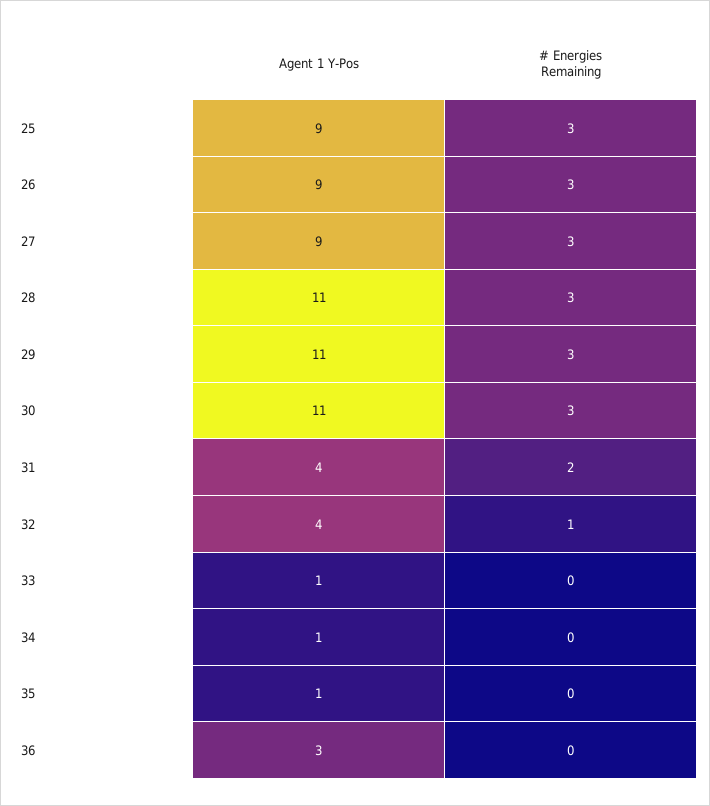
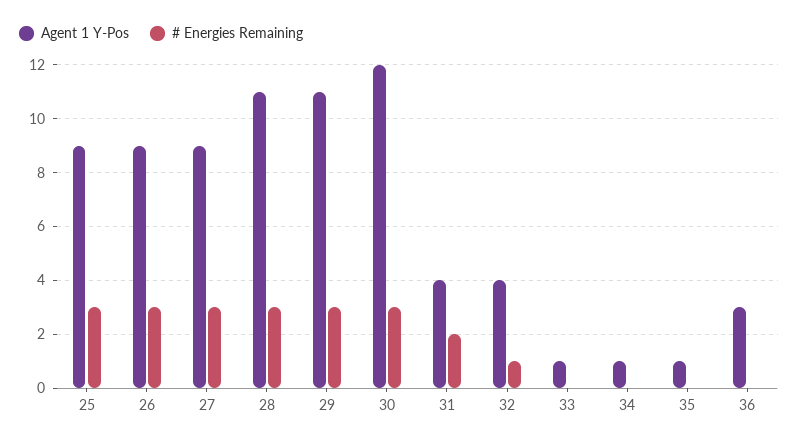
  {
    "Agent 1 Y-Pos": {
      "25": 9,
      "26": 9,
      "27": 9,
      "28": 11,
      "29": 11,
-     "30": 11,
+     "30": 12,
      "31": 4,
      "32": 4,
      "33": 1,
      "34": 1,
      "35": 1,
      "36": 3
    },
    "# Energies Remaining": {
      "25": 3,
      "26": 3,
      "27": 3,
      "28": 3,
      "29": 3,
      "30": 3,
      "31": 2,
      "32": 1,
      "33": 0,
      "34": 0,
      "35": 0,
      "36": 0
    }
  }

